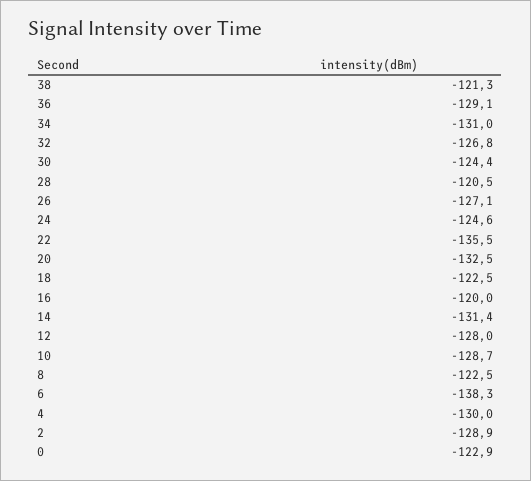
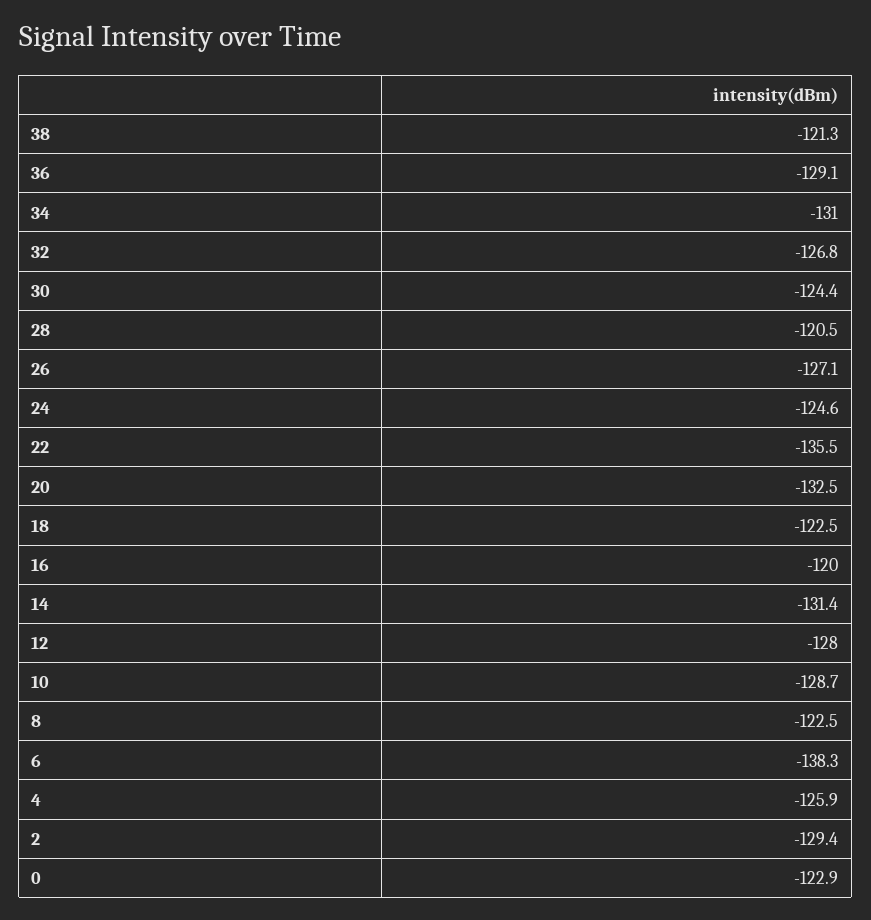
  {
    "38": -121.3,
    "36": -129.1,
    "34": -131,
    "32": -126.8,
    "30": -124.4,
    "28": -120.5,
    "26": -127.1,
    "24": -124.6,
    "22": -135.5,
    "20": -132.5,
    "18": -122.5,
    "16": -120,
    "14": -131.4,
    "12": -128,
    "10": -128.7,
    "8": -122.5,
    "6": -138.3,
-   "4": -130,
+   "4": -125.9,
-   "2": -128.9,
+   "2": -129.4,
    "0": -122.9
  }

